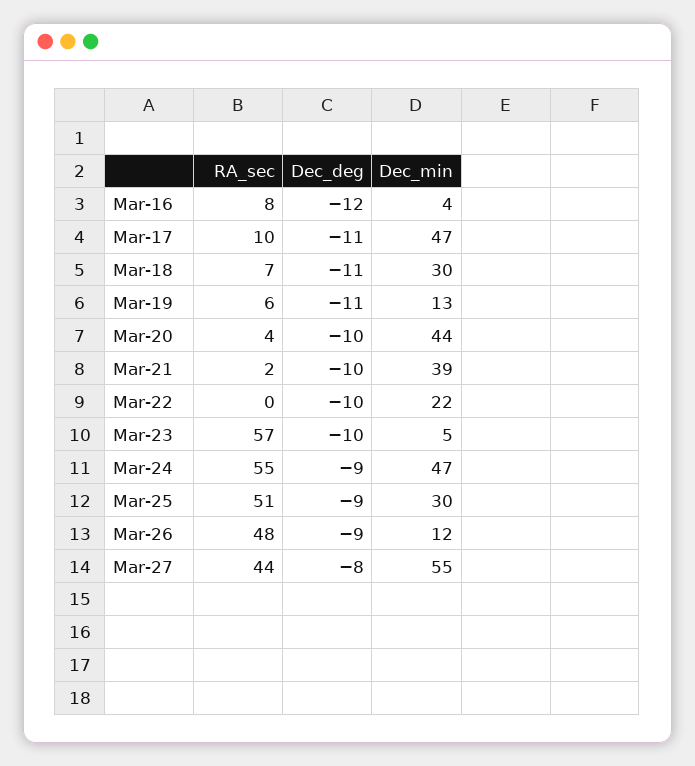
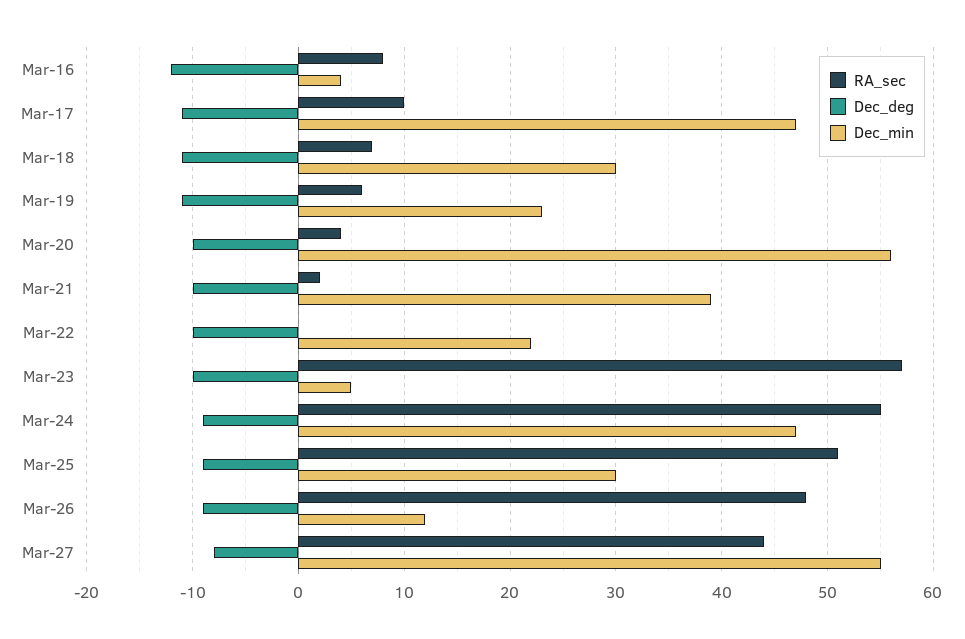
  {
    "RA_sec": {
      "Mar-16": 8,
      "Mar-17": 10,
      "Mar-18": 7,
      "Mar-19": 6,
      "Mar-20": 4,
      "Mar-21": 2,
      "Mar-22": 0,
      "Mar-23": 57,
      "Mar-24": 55,
      "Mar-25": 51,
      "Mar-26": 48,
      "Mar-27": 44
    },
    "Dec_deg": {
      "Mar-16": -12,
      "Mar-17": -11,
      "Mar-18": -11,
      "Mar-19": -11,
      "Mar-20": -10,
      "Mar-21": -10,
      "Mar-22": -10,
      "Mar-23": -10,
      "Mar-24": -9,
      "Mar-25": -9,
      "Mar-26": -9,
      "Mar-27": -8
    },
    "Dec_min": {
      "Mar-16": 4,
      "Mar-17": 47,
      "Mar-18": 30,
-     "Mar-19": 13,
+     "Mar-19": 23,
-     "Mar-20": 44,
+     "Mar-20": 56,
      "Mar-21": 39,
      "Mar-22": 22,
      "Mar-23": 5,
      "Mar-24": 47,
      "Mar-25": 30,
      "Mar-26": 12,
      "Mar-27": 55
    }
  }

